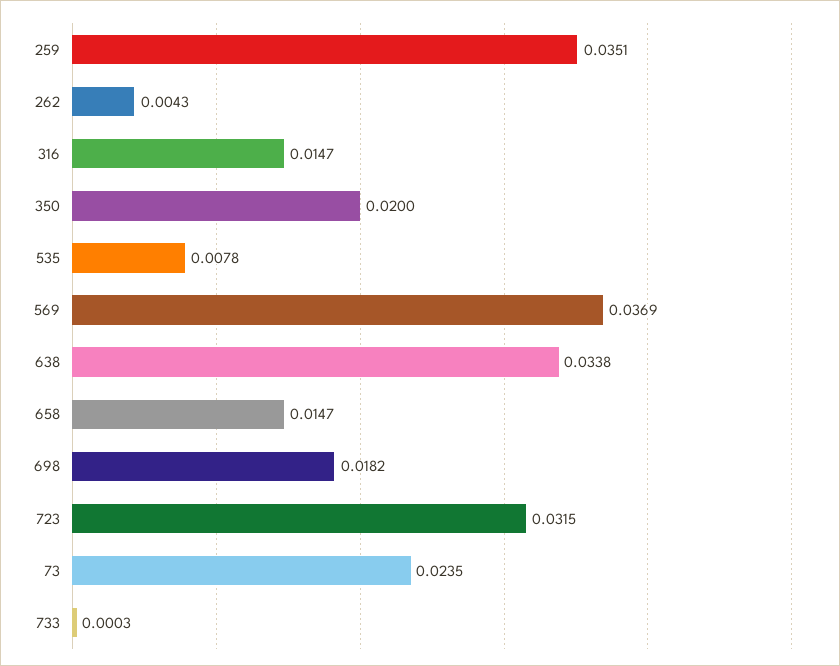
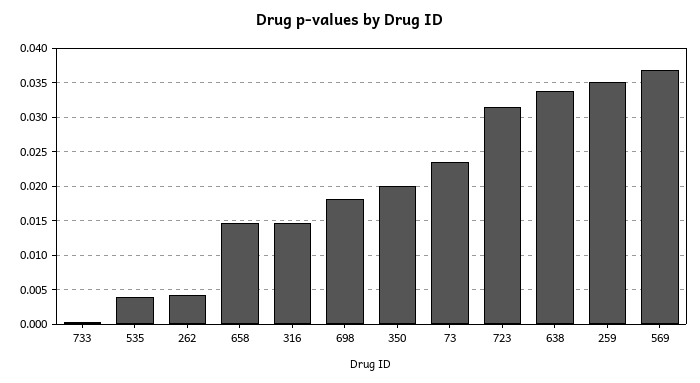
  {
    "259": 0.0351,
    "262": 0.0043,
    "316": 0.0147,
    "350": 0.02,
-   "535": 0.0078,
+   "535": 0.004,
    "569": 0.0369,
    "638": 0.0338,
    "658": 0.0147,
    "698": 0.0182,
    "723": 0.0315,
    "73": 0.0235,
    "733": 0.0003
  }

